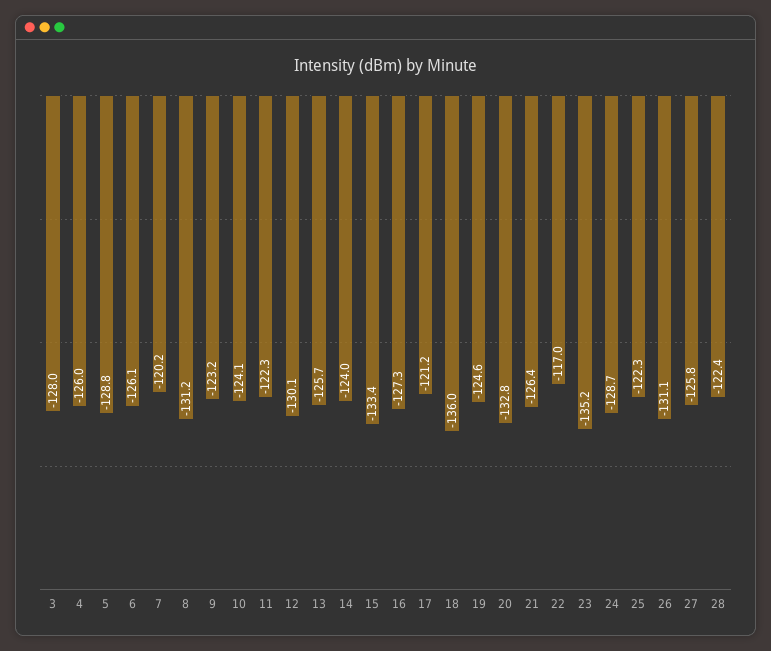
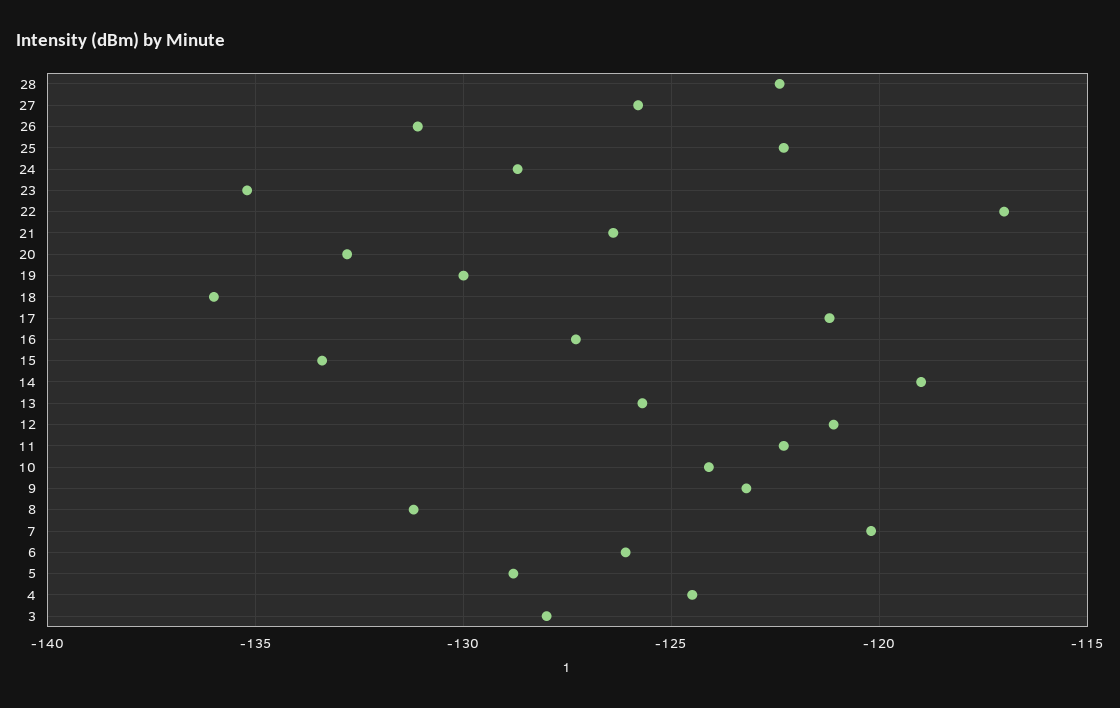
  {
    "3": -128,
-   "4": -126,
+   "4": -124.5,
    "5": -128.8,
    "6": -126.1,
    "7": -120.2,
    "8": -131.2,
    "9": -123.2,
    "10": -124.1,
    "11": -122.3,
-   "12": -130.1,
+   "12": -121,
    "13": -125.7,
-   "14": -124,
+   "14": -119,
    "15": -133.4,
    "16": -127.3,
    "17": -121.2,
    "18": -136,
-   "19": -124.6,
+   "19": -130,
    "20": -132.8,
    "21": -126.4,
    "22": -117,
    "23": -135.2,
    "24": -128.7,
    "25": -122.3,
    "26": -131.1,
    "27": -125.8,
    "28": -122.4
  }

